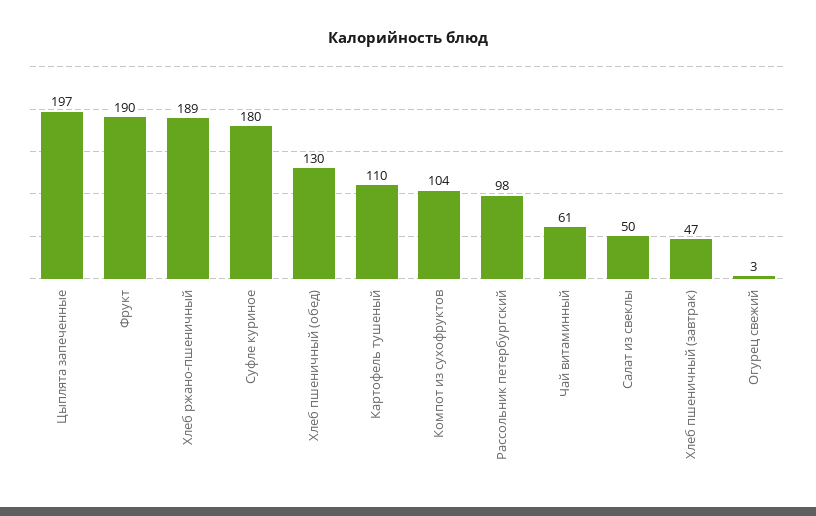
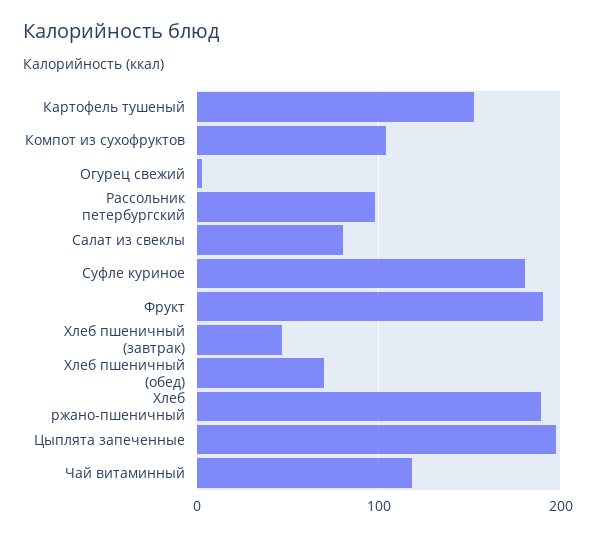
  {
    "Цыплята запеченные": 197,
    "Фрукт": 190,
    "Хлеб ржано-пшеничный": 189,
    "Суфле куриное": 180,
-   "Хлеб пшеничный (обед)": 130,
+   "Хлеб пшеничный (обед)": 70,
-   "Картофель тушеный": 110,
+   "Картофель тушеный": 150,
    "Компот из сухофруктов": 104,
    "Рассольник петербургский": 98,
-   "Чай витаминный": 61,
+   "Чай витаминный": 120,
-   "Салат из свеклы": 50,
+   "Салат из свеклы": 80,
    "Хлеб пшеничный (завтрак)": 47,
    "Огурец свежий": 3
  }

